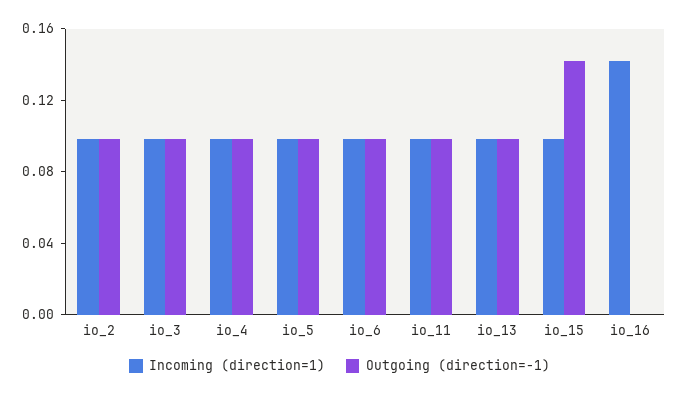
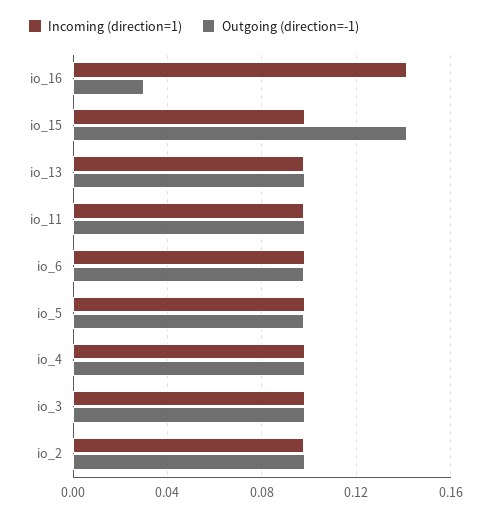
  {
    "Incoming (direction=1)": {
      "io_2": 0.1,
      "io_3": 0.1,
      "io_4": 0.1,
      "io_5": 0.1,
      "io_6": 0.1,
      "io_11": 0.1,
      "io_13": 0.1,
      "io_15": 0.1,
      "io_16": 0.14
    },
    "Outgoing (direction=-1)": {
      "io_2": 0.1,
      "io_3": 0.1,
      "io_4": 0.1,
      "io_5": 0.1,
      "io_6": 0.1,
      "io_11": 0.1,
      "io_13": 0.1,
      "io_15": 0.14,
-     "io_16": 0
+     "io_16": 0.03
    }
  }

